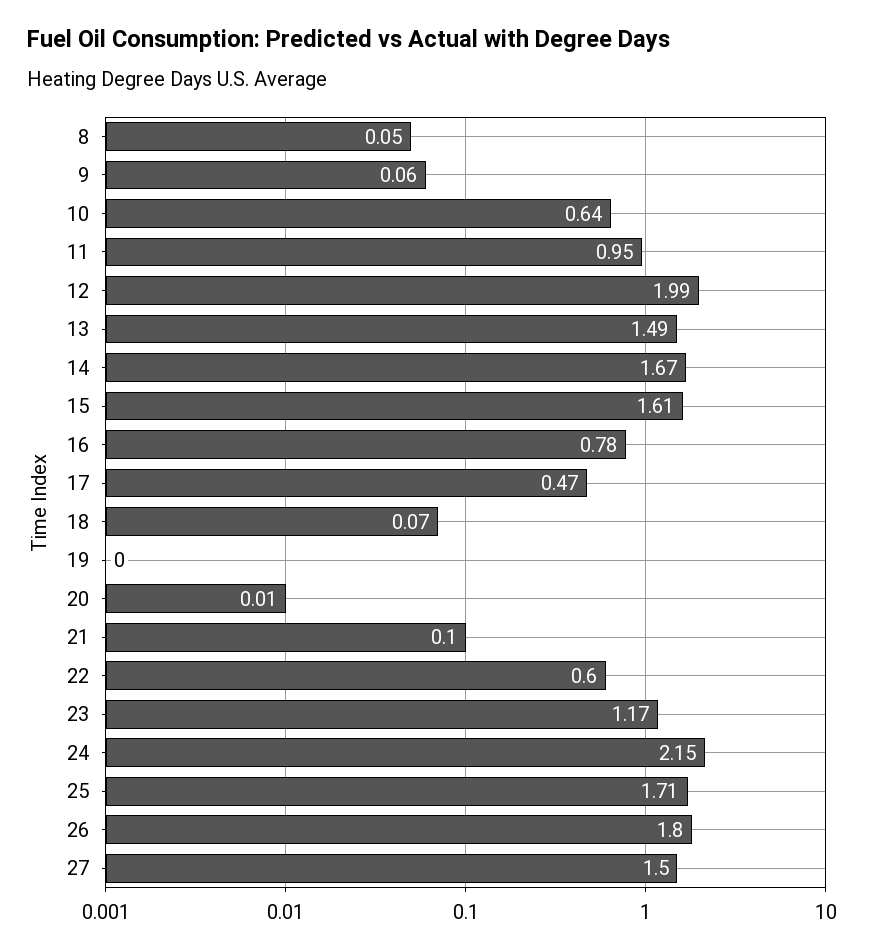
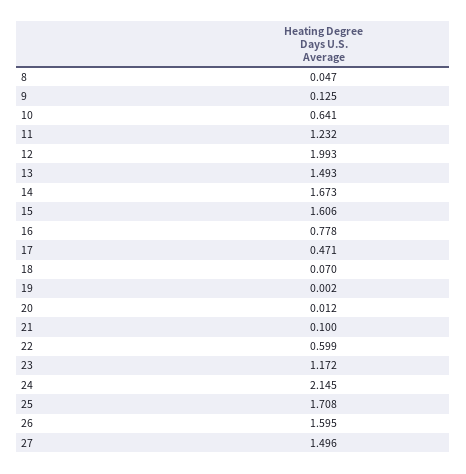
  {
    "8": 0.047,
-   "9": 0.06,
+   "9": 0.125,
    "10": 0.641,
-   "11": 0.95,
+   "11": 1.232,
    "12": 1.993,
    "13": 1.493,
    "14": 1.673,
    "15": 1.606,
    "16": 0.778,
    "17": 0.471,
    "18": 0.07,
    "19": 0.002,
    "20": 0.012,
    "21": 0.1,
    "22": 0.599,
    "23": 1.172,
    "24": 2.145,
    "25": 1.708,
-   "26": 1.8,
+   "26": 1.595,
    "27": 1.496
  }

